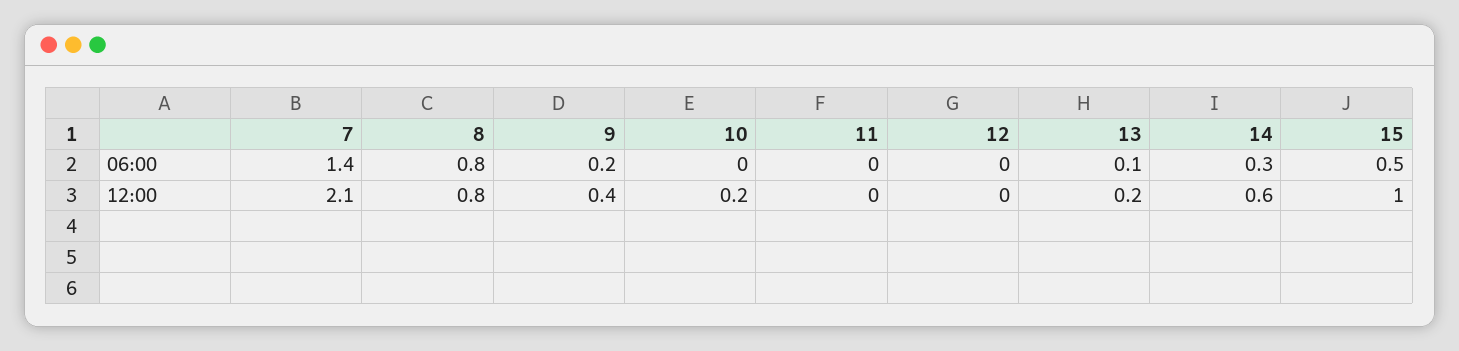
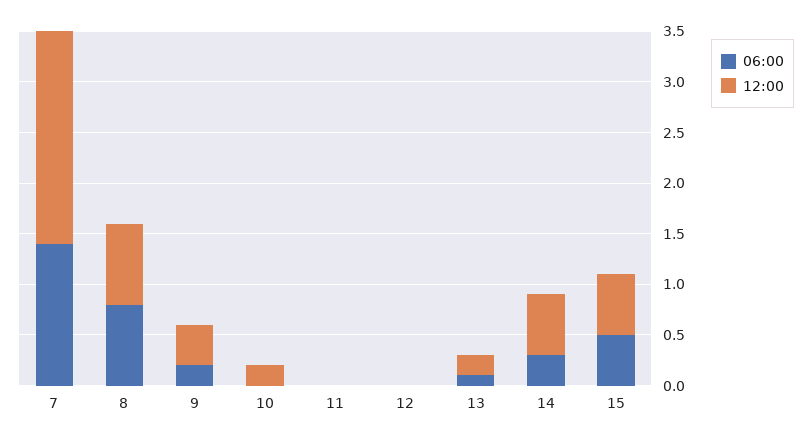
  {
    "06:00": {
      "7": 1.4,
      "8": 0.8,
      "9": 0.2,
      "10": 0,
      "11": 0,
      "12": 0,
      "13": 0.1,
      "14": 0.3,
      "15": 0.5
    },
    "12:00": {
      "7": 2.1,
      "8": 0.8,
      "9": 0.4,
      "10": 0.2,
      "11": 0,
      "12": 0,
      "13": 0.2,
      "14": 0.6,
-     "15": 1
+     "15": 0.6
    }
  }

